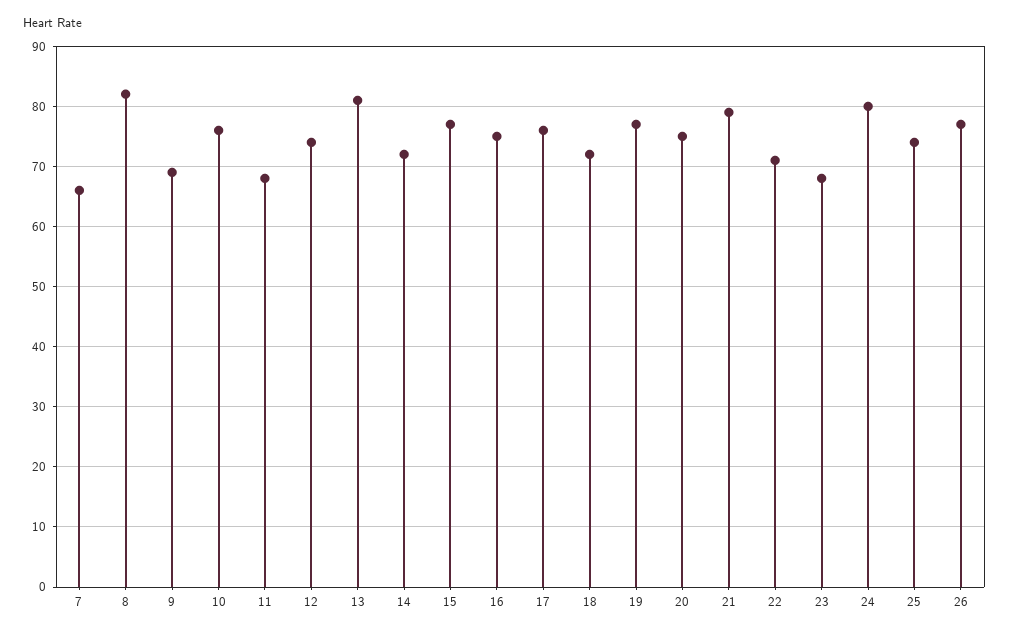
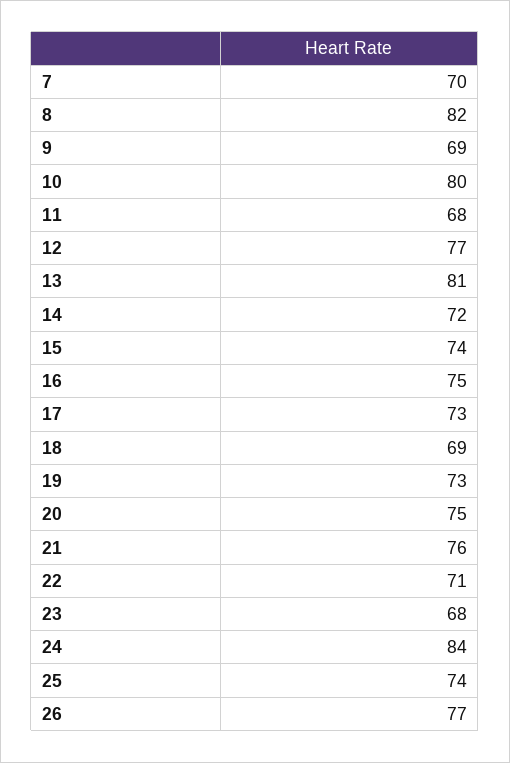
  {
-   "7": 66,
+   "7": 70,
    "8": 82,
    "9": 69,
-   "10": 76,
+   "10": 80,
    "11": 68,
-   "12": 74,
+   "12": 77,
    "13": 81,
    "14": 72,
-   "15": 77,
+   "15": 74,
    "16": 75,
-   "17": 76,
+   "17": 73,
-   "18": 72,
+   "18": 69,
-   "19": 77,
+   "19": 73,
    "20": 75,
-   "21": 79,
+   "21": 76,
    "22": 71,
    "23": 68,
-   "24": 80,
+   "24": 84,
    "25": 74,
    "26": 77
  }

